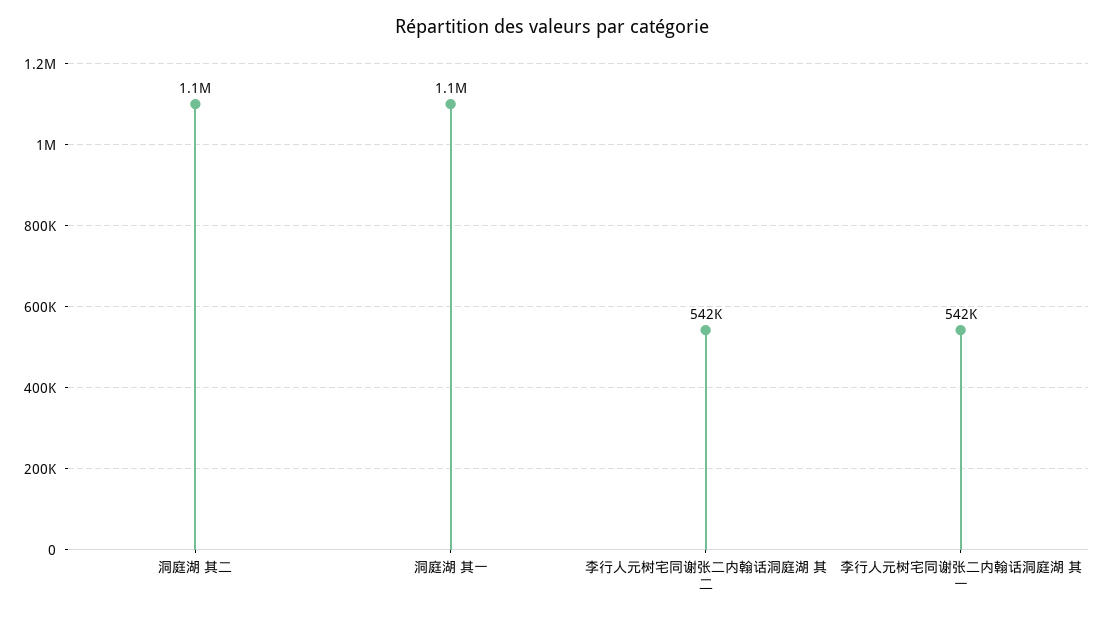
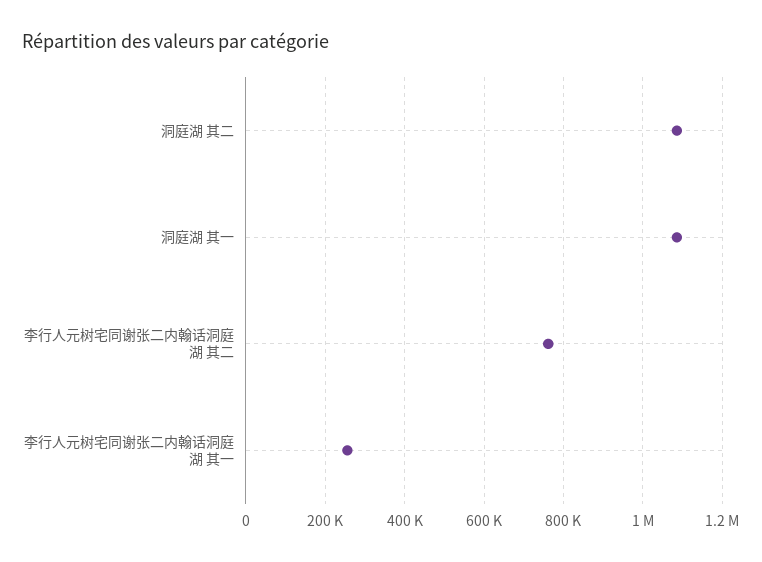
  {
    "洞庭湖 其二": 1100000,
    "洞庭湖 其一": 1100000,
-   "李行人元树宅同谢张二内翰话洞庭湖 其二": 542000,
+   "李行人元树宅同谢张二内翰话洞庭湖 其二": 760000,
-   "李行人元树宅同谢张二内翰话洞庭湖 其一": 542000
+   "李行人元树宅同谢张二内翰话洞庭湖 其一": 260000
  }

